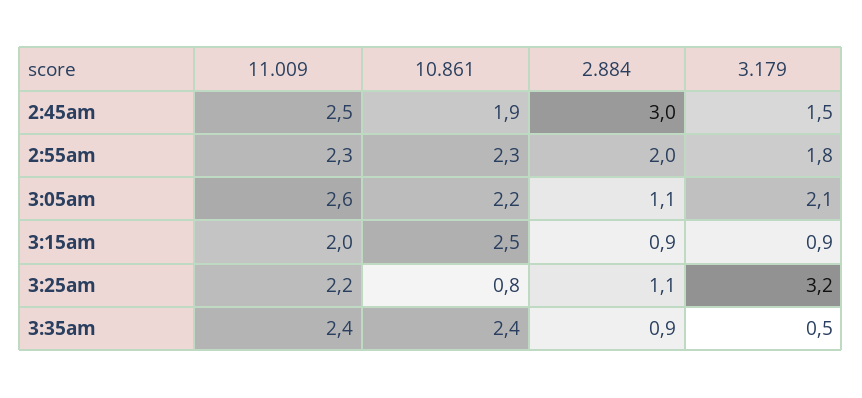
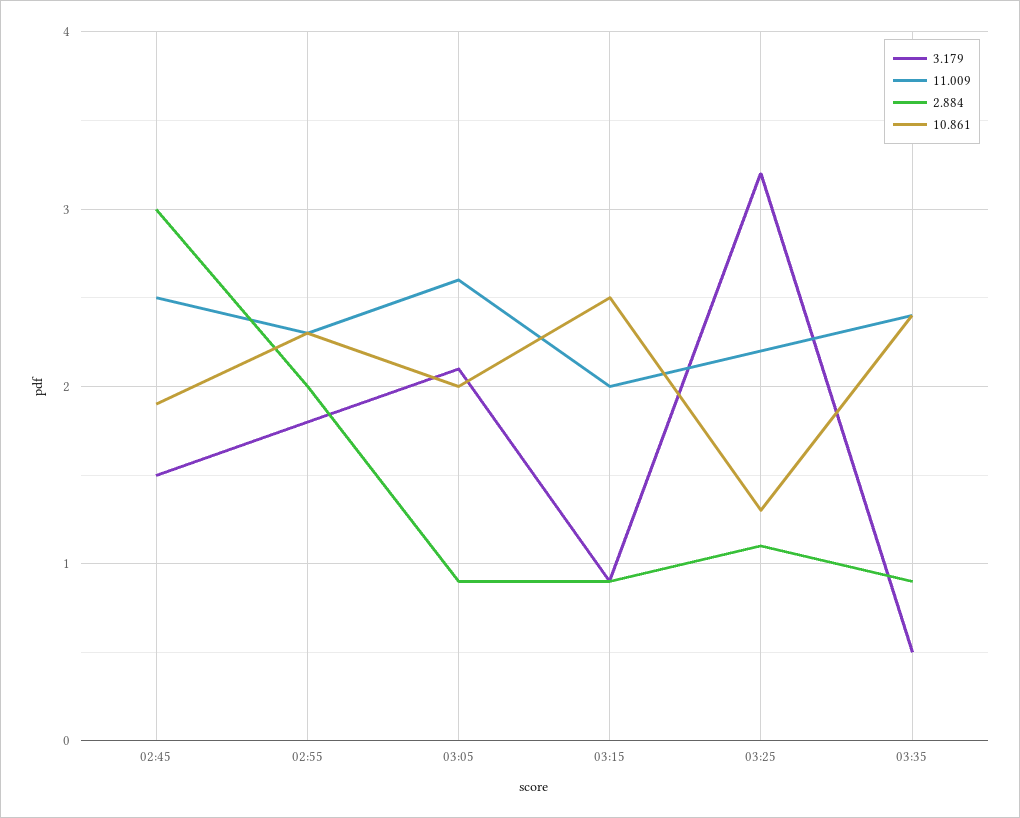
  {
    "11.009": {
      "2:45am": 2.5,
      "2:55am": 2.3,
      "3:05am": 2.6,
      "3:15am": 2,
      "3:25am": 2.2,
      "3:35am": 2.4
    },
    "10.861": {
      "2:45am": 1.9,
      "2:55am": 2.3,
-     "3:05am": 2.2,
+     "3:05am": 2,
      "3:15am": 2.5,
-     "3:25am": 0.8,
+     "3:25am": 1.3,
      "3:35am": 2.4
    },
    "2.884": {
      "2:45am": 3,
      "2:55am": 2,
-     "3:05am": 1.1,
+     "3:05am": 0.9,
      "3:15am": 0.9,
      "3:25am": 1.1,
      "3:35am": 0.9
    },
    "3.179": {
      "2:45am": 1.5,
      "2:55am": 1.8,
      "3:05am": 2.1,
      "3:15am": 0.9,
      "3:25am": 3.2,
      "3:35am": 0.5
    }
  }

